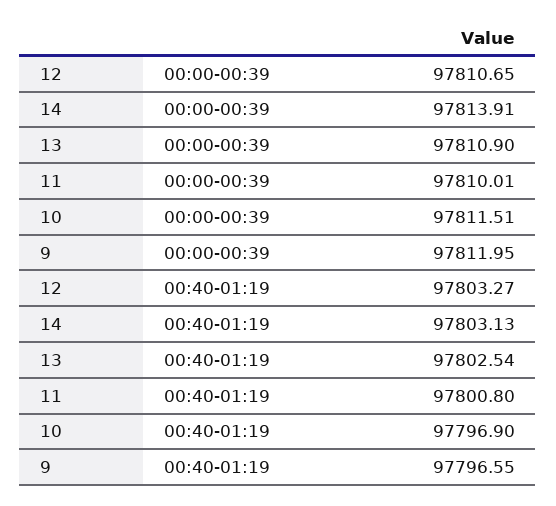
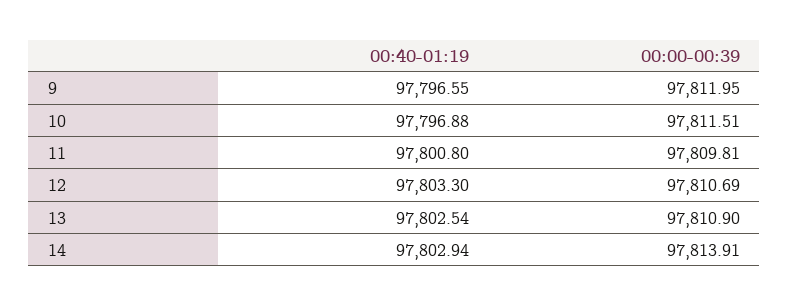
  {
    "12": {
-     "00:00-00:39": 97810.65,
+     "00:00-00:39": 97810.69,
-     "00:40-01:19": 97803.27
+     "00:40-01:19": 97803.3
    },
    "14": {
      "00:00-00:39": 97813.91,
-     "00:40-01:19": 97803.13
+     "00:40-01:19": 97802.94
    },
    "13": {
      "00:00-00:39": 97810.9,
      "00:40-01:19": 97802.54
    },
    "11": {
-     "00:00-00:39": 97810.01,
+     "00:00-00:39": 97809.81,
      "00:40-01:19": 97800.8
    },
    "10": {
      "00:00-00:39": 97811.51,
-     "00:40-01:19": 97796.9
+     "00:40-01:19": 97796.88
    },
    "9": {
      "00:00-00:39": 97811.95,
      "00:40-01:19": 97796.55
    }
  }

